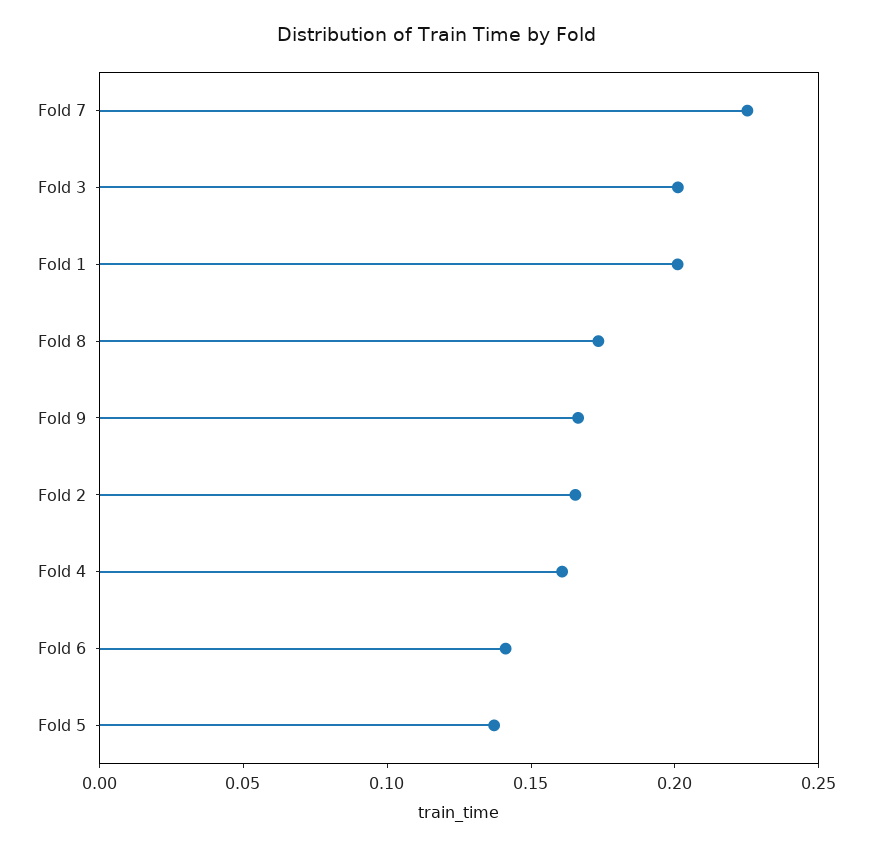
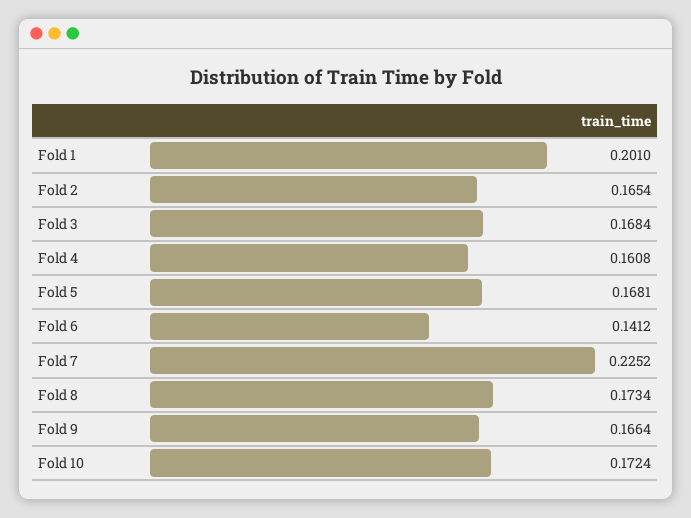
  {
    "Fold 7": 0.2252,
-   "Fold 3": 0.2,
+   "Fold 3": 0.1684,
    "Fold 1": 0.201,
    "Fold 8": 0.1734,
    "Fold 9": 0.1664,
    "Fold 2": 0.1654,
    "Fold 4": 0.1608,
    "Fold 6": 0.1412,
-   "Fold 5": 0.14
+   "Fold 5": 0.1681,
+   "Fold 10": 0.1724
  }

